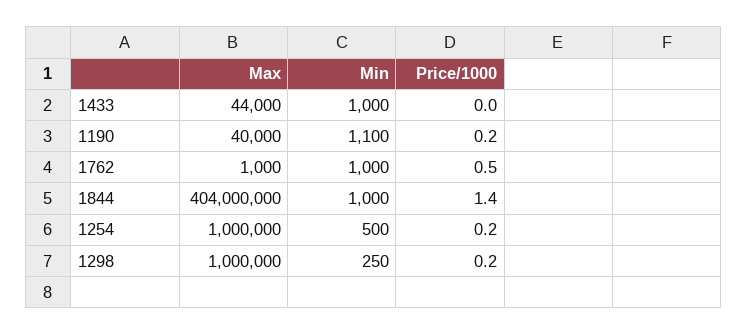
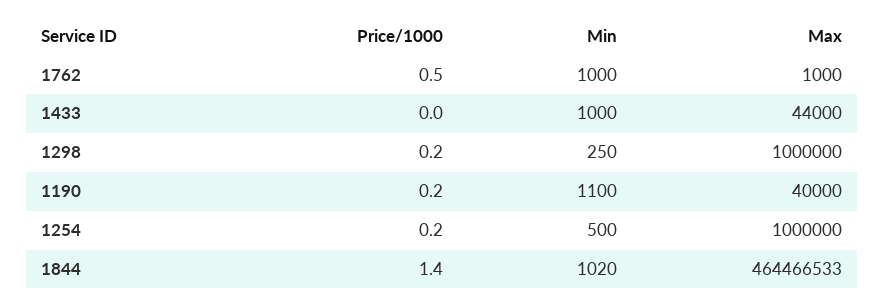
  {
    "Max": {
      "1433": 44000,
      "1190": 40000,
      "1762": 1000,
-     "1844": 404000000,
+     "1844": 464466533,
      "1254": 1000000,
      "1298": 1000000
    },
    "Min": {
      "1433": 1000,
      "1190": 1100,
      "1762": 1000,
-     "1844": 1000,
+     "1844": 1020,
      "1254": 500,
      "1298": 250
    },
    "Price/1000": {
      "1433": 0,
      "1190": 0.2,
      "1762": 0.5,
      "1844": 1.4,
      "1254": 0.2,
      "1298": 0.2
    }
  }

